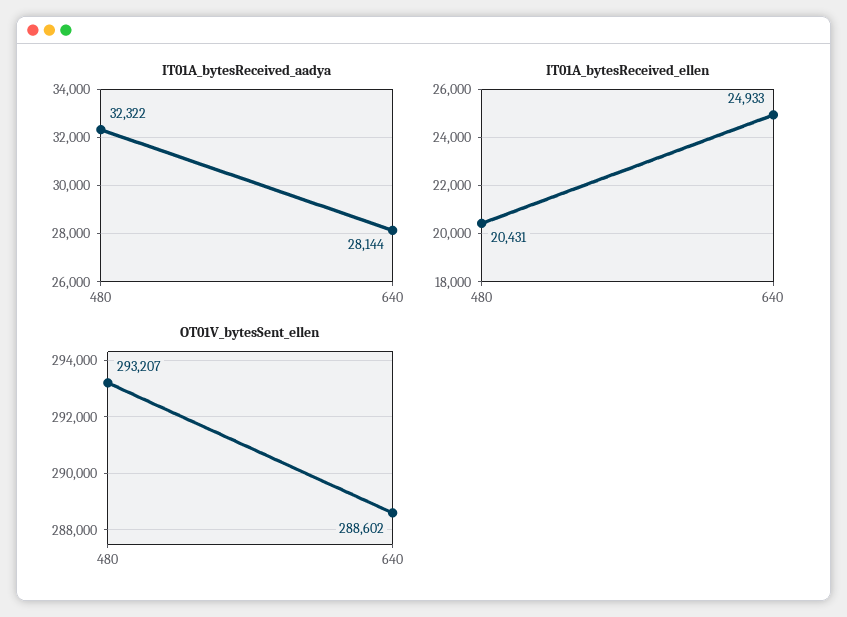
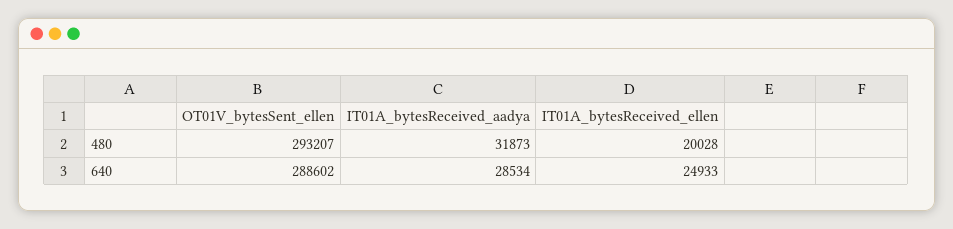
  {
    "IT01A_bytesReceived_aadya": {
-     "480": 32322,
+     "480": 31873,
-     "640": 28144
+     "640": 28534
    },
    "IT01A_bytesReceived_ellen": {
-     "480": 20431,
+     "480": 20028,
      "640": 24933
    },
    "OT01V_bytesSent_ellen": {
      "480": 293207,
      "640": 288602
    }
  }

